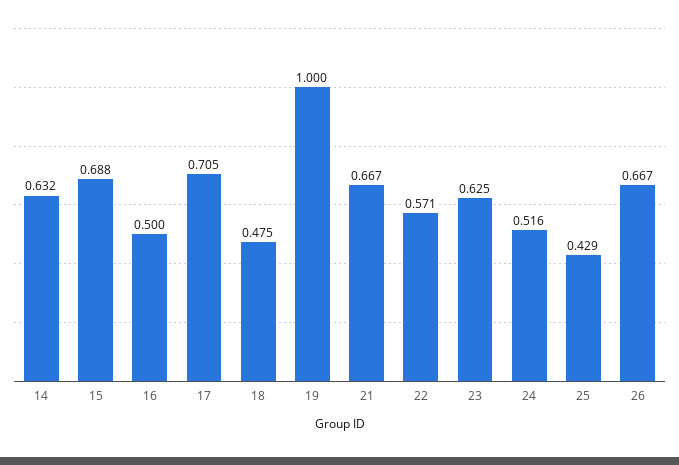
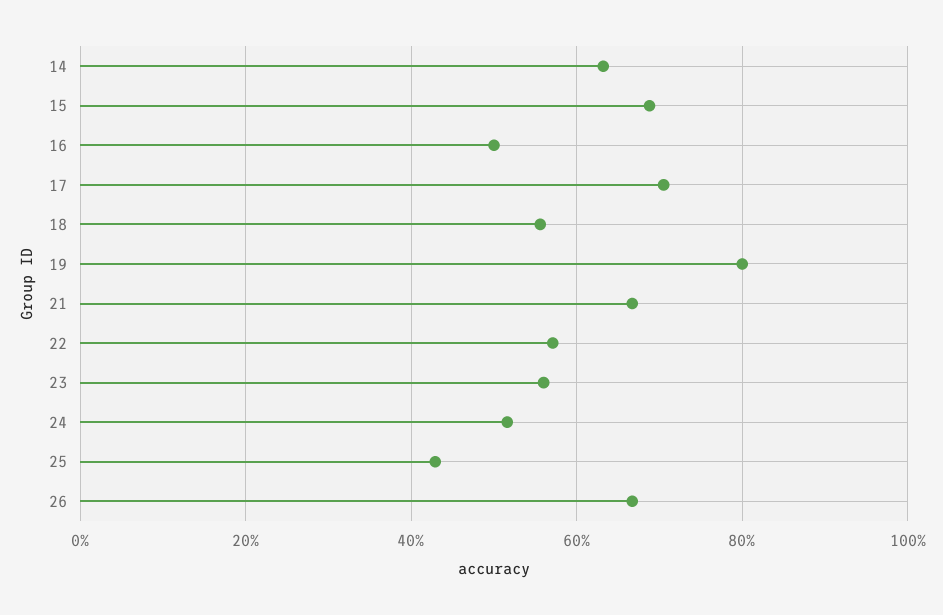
  {
    "14": 0.632,
    "15": 0.688,
    "16": 0.5,
    "17": 0.705,
-   "18": 0.475,
+   "18": 0.56,
-   "19": 1,
+   "19": 0.8,
    "21": 0.667,
    "22": 0.571,
-   "23": 0.625,
+   "23": 0.56,
    "24": 0.516,
    "25": 0.429,
    "26": 0.667
  }

